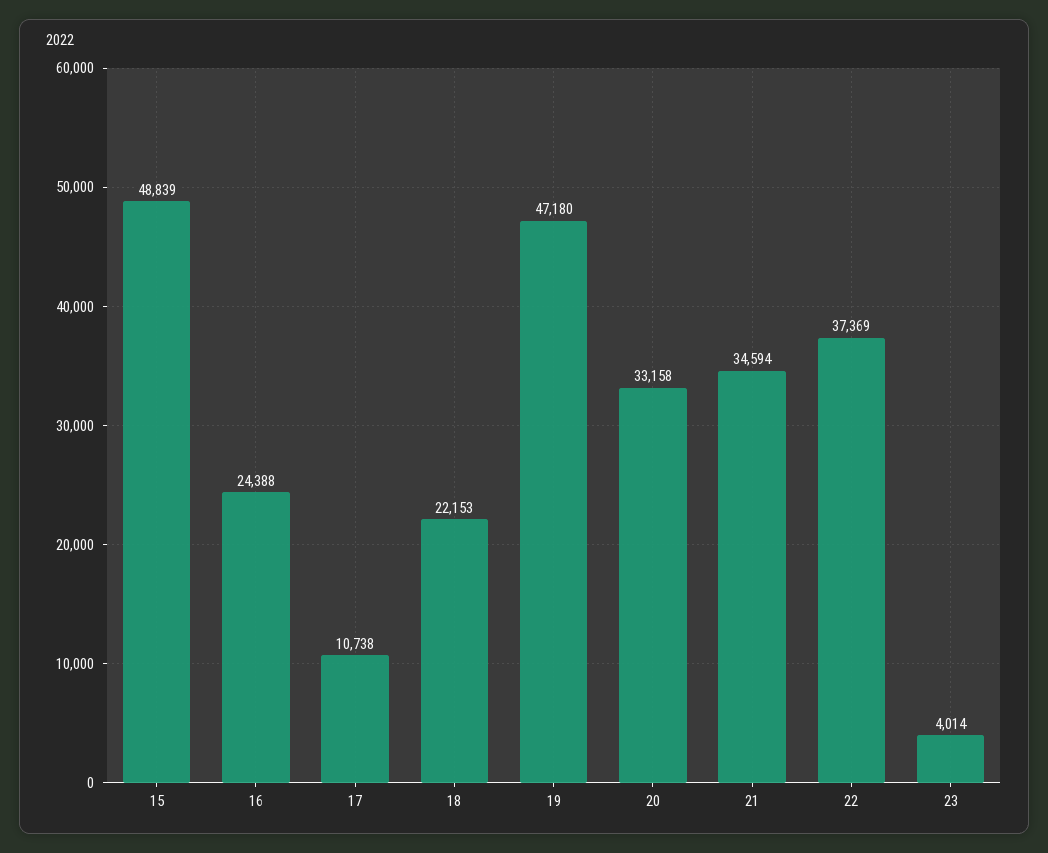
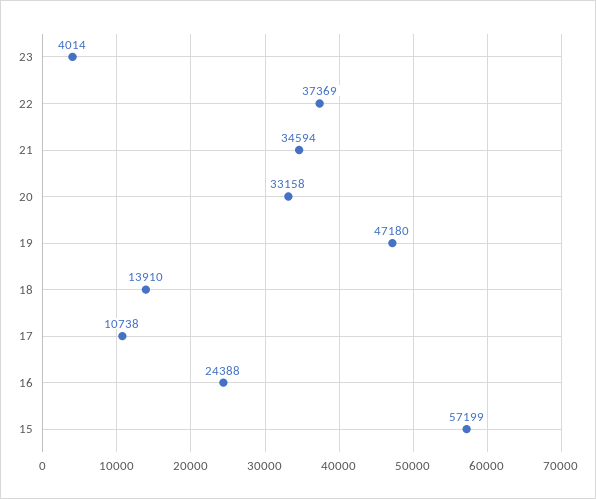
  {
-   "15": 48839,
+   "15": 57199,
    "16": 24388,
    "17": 10738,
-   "18": 22153,
+   "18": 13910,
    "19": 47180,
    "20": 33158,
    "21": 34594,
    "22": 37369,
    "23": 4014
  }

